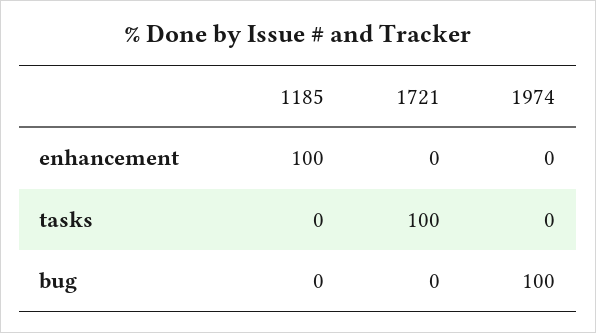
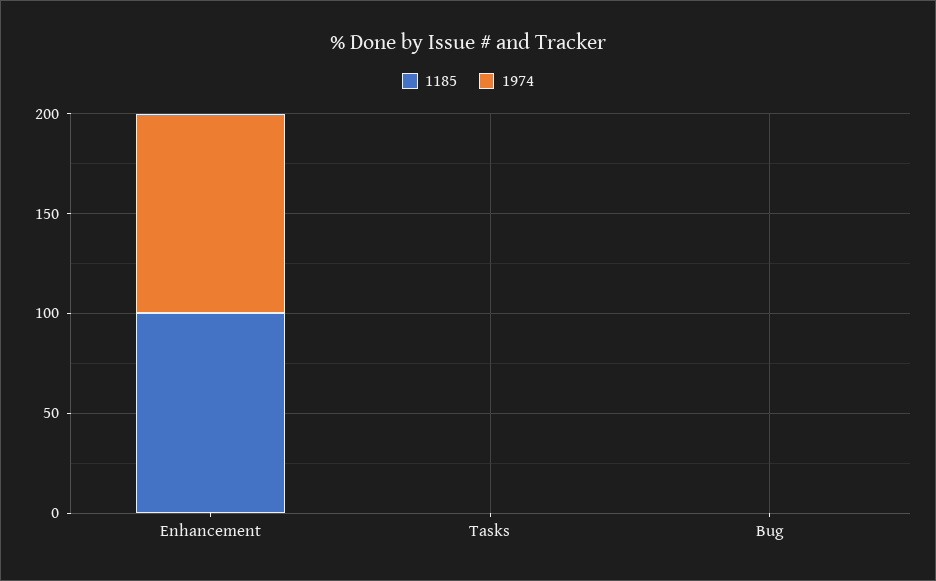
  {
    "1185": {
      "enhancement": 100,
      "tasks": 0,
      "bug": 0
    },
-   "1721": {
-     "enhancement": 0,
-     "tasks": 100,
-     "bug": 0
-   },
    "1974": {
-     "enhancement": 0,
+     "enhancement": 100,
      "tasks": 0,
-     "bug": 100
+     "bug": 0
    }
  }

